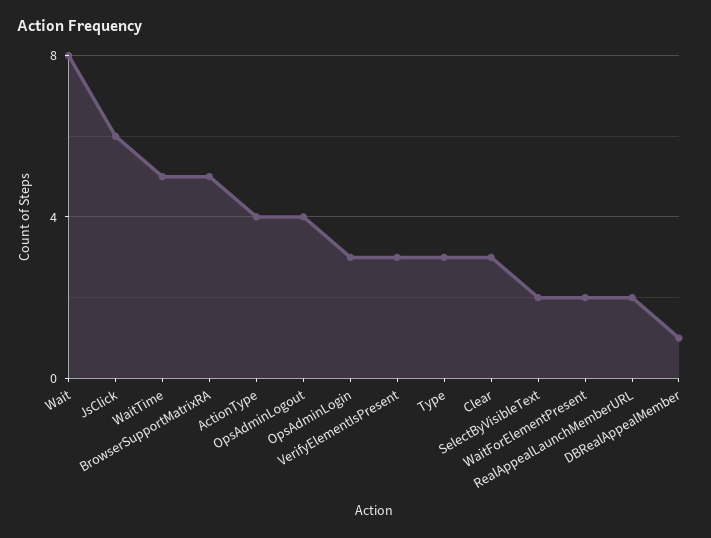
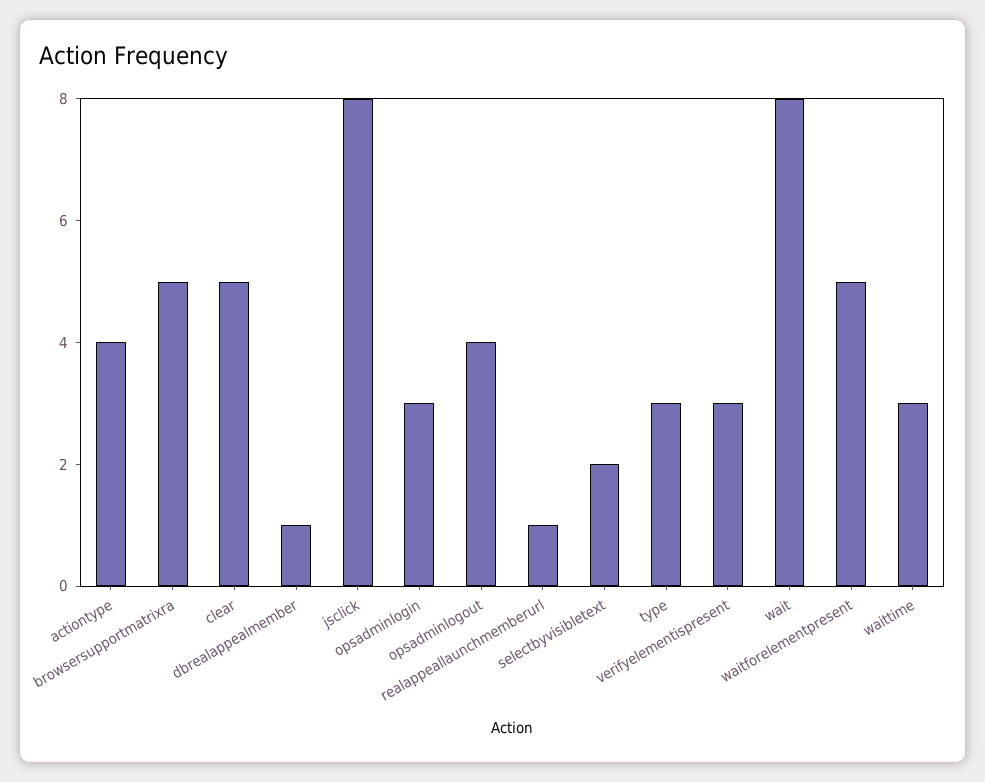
  {
    "Wait": 8,
-   "JsClick": 6,
+   "JsClick": 8,
-   "WaitTime": 5,
+   "WaitTime": 3,
    "BrowserSupportMatrixRA": 5,
    "ActionType": 4,
    "OpsAdminLogout": 4,
    "OpsAdminLogin": 3,
    "VerifyElementIsPresent": 3,
    "Type": 3,
-   "Clear": 3,
+   "Clear": 5,
    "SelectByVisibleText": 2,
-   "WaitForElementPresent": 2,
+   "WaitForElementPresent": 5,
-   "RealAppealLaunchMemberURL": 2,
+   "RealAppealLaunchMemberURL": 1,
    "DBRealAppealMember": 1
  }

